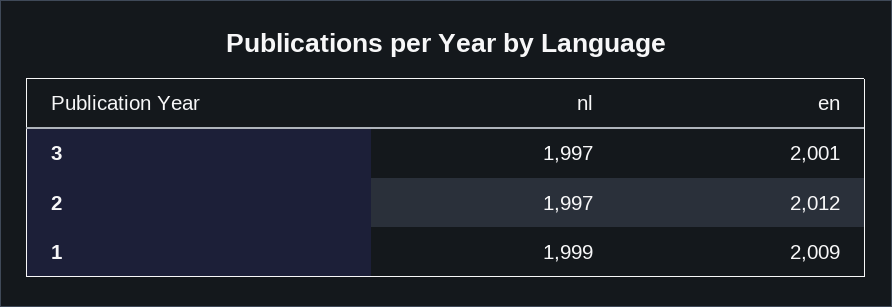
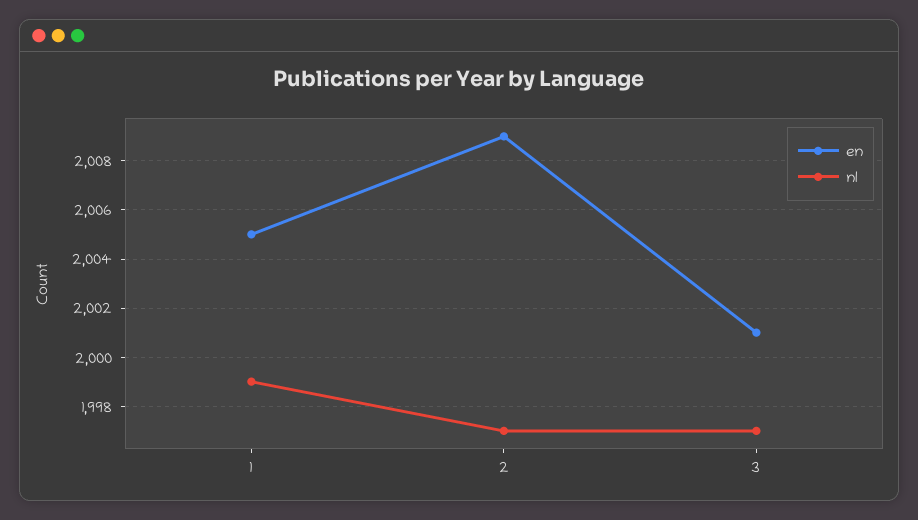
  {
    "nl": {
      "3": 1997,
      "2": 1997,
      "1": 1999
    },
    "en": {
      "3": 2001,
-     "2": 2012,
+     "2": 2009,
-     "1": 2009
+     "1": 2005
    }
  }

